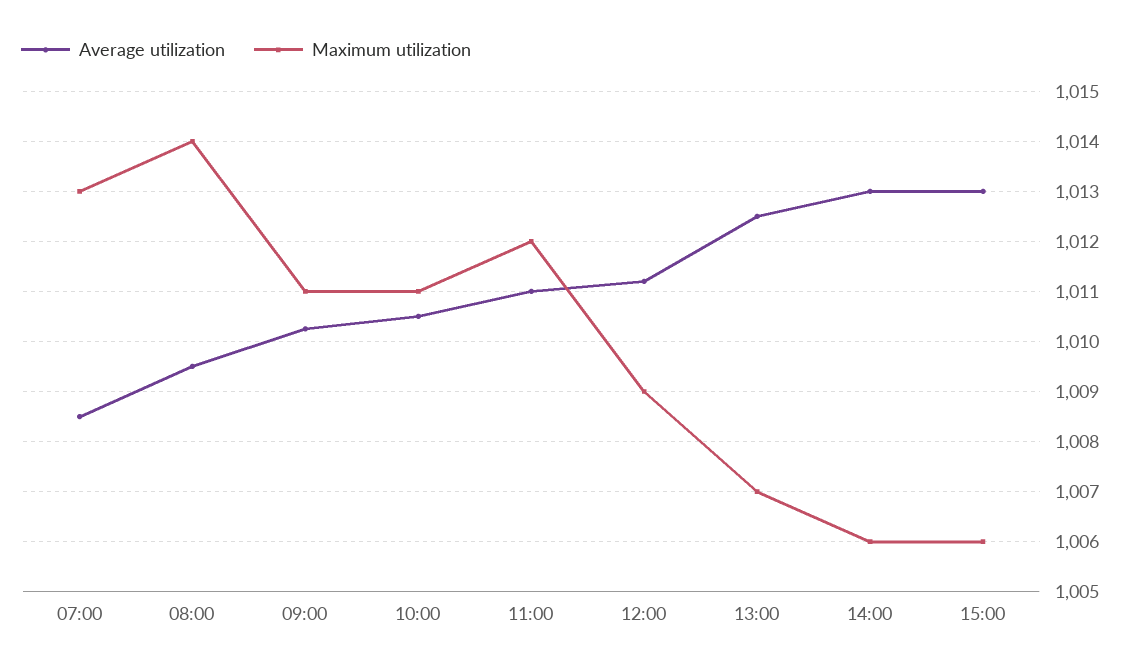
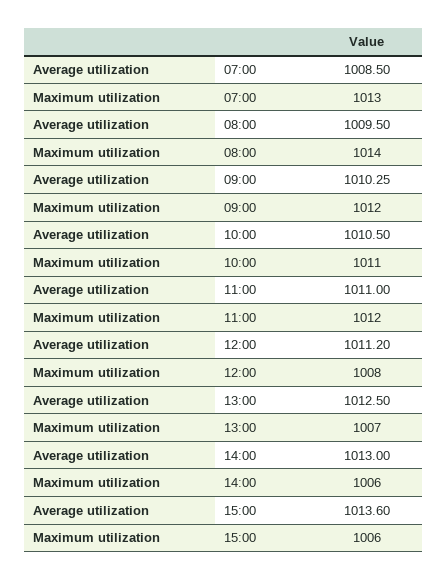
  {
    "Average utilization": {
      "07:00": 1008.5,
      "08:00": 1009.5,
      "09:00": 1010.25,
      "10:00": 1010.5,
      "11:00": 1011,
      "12:00": 1011.2,
      "13:00": 1012.5,
      "14:00": 1013,
-     "15:00": 1013
+     "15:00": 1013.6
    },
    "Maximum utilization": {
      "07:00": 1013,
      "08:00": 1014,
-     "09:00": 1011,
+     "09:00": 1012,
      "10:00": 1011,
      "11:00": 1012,
-     "12:00": 1009,
+     "12:00": 1008,
      "13:00": 1007,
      "14:00": 1006,
      "15:00": 1006
    }
  }

